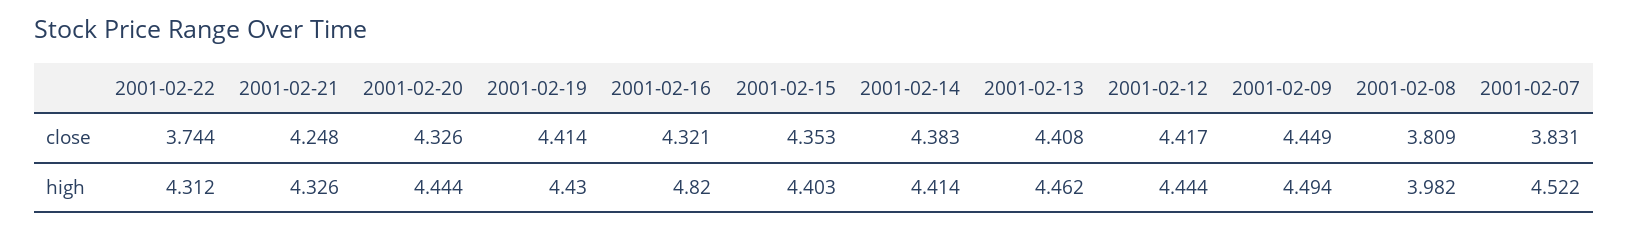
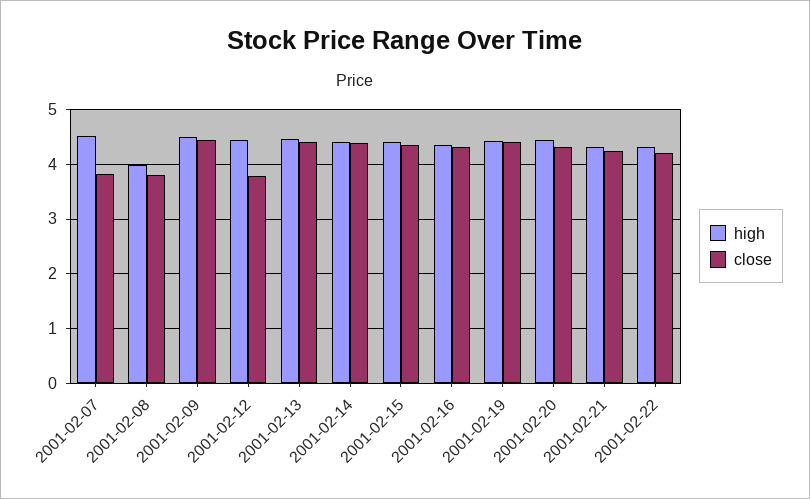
  {
    "close": {
-     "2001-02-22": 3.744,
+     "2001-02-22": 4.2,
      "2001-02-21": 4.248,
      "2001-02-20": 4.326,
      "2001-02-19": 4.414,
      "2001-02-16": 4.321,
      "2001-02-15": 4.353,
      "2001-02-14": 4.383,
      "2001-02-13": 4.408,
-     "2001-02-12": 4.417,
+     "2001-02-12": 3.8,
      "2001-02-09": 4.449,
      "2001-02-08": 3.809,
      "2001-02-07": 3.831
    },
    "high": {
      "2001-02-22": 4.312,
      "2001-02-21": 4.326,
      "2001-02-20": 4.444,
      "2001-02-19": 4.43,
-     "2001-02-16": 4.82,
+     "2001-02-16": 4.4,
      "2001-02-15": 4.403,
      "2001-02-14": 4.414,
      "2001-02-13": 4.462,
      "2001-02-12": 4.444,
      "2001-02-09": 4.494,
      "2001-02-08": 3.982,
      "2001-02-07": 4.522
    }
  }

